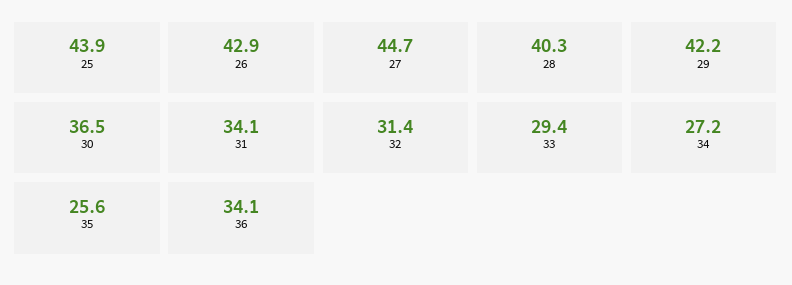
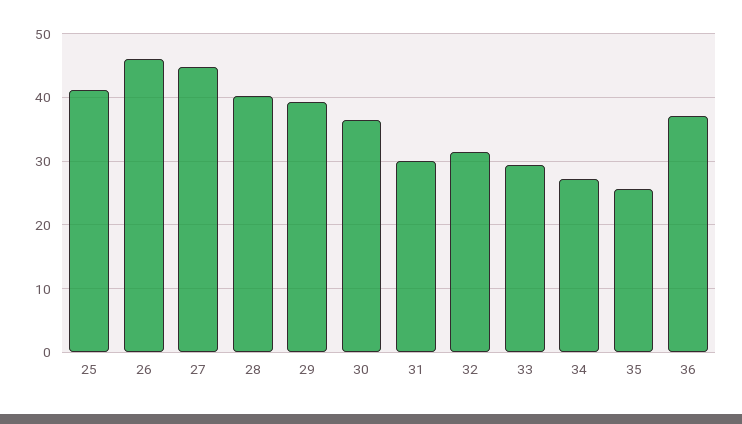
  {
-   "25": 43.9,
+   "25": 41,
-   "26": 42.9,
+   "26": 46,
    "27": 44.7,
    "28": 40.3,
-   "29": 42.2,
+   "29": 39,
    "30": 36.5,
-   "31": 34.1,
+   "31": 30,
    "32": 31.4,
    "33": 29.4,
    "34": 27.2,
    "35": 25.6,
-   "36": 34.1
+   "36": 37
  }

